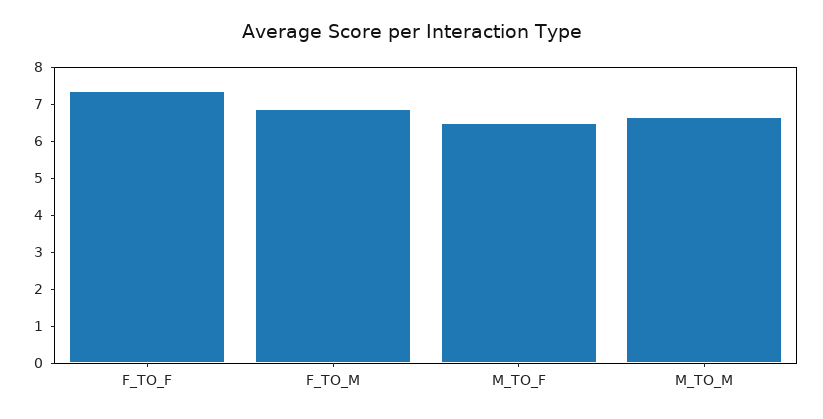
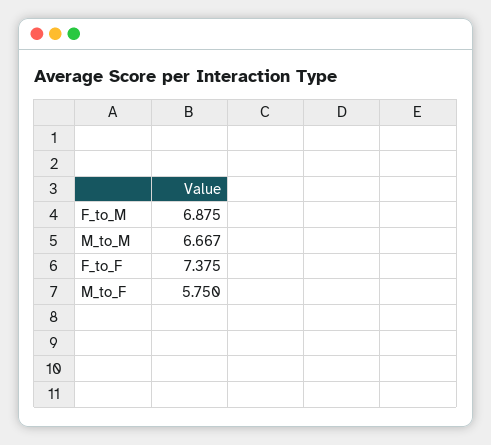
  {
    "F_TO_F": 7.375,
    "F_TO_M": 6.875,
-   "M_TO_F": 6.5,
+   "M_TO_F": 5.75,
    "M_TO_M": 6.667
  }

